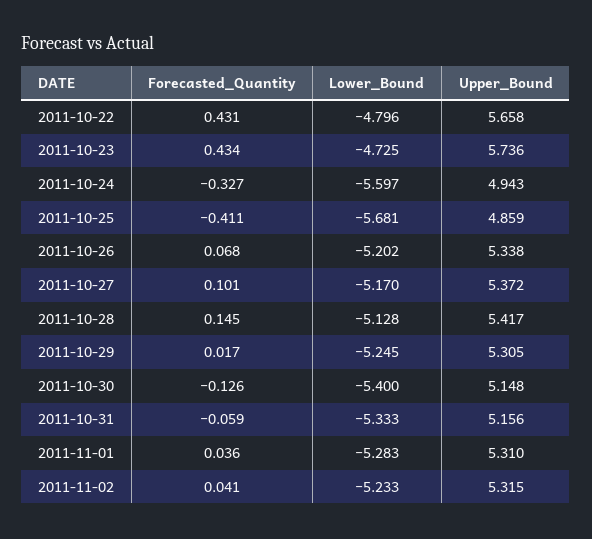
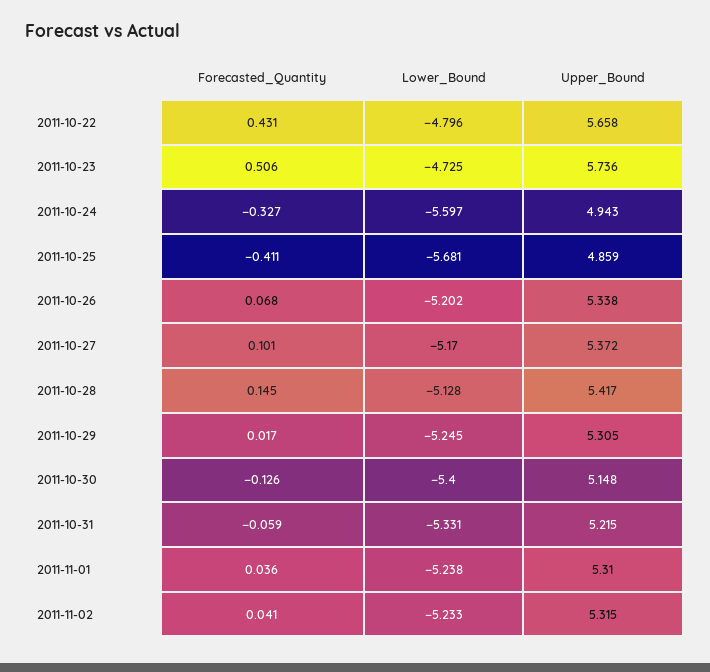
  {
    "Forecasted_Quantity": {
      "2011-10-22": 0.431,
-     "2011-10-23": 0.434,
+     "2011-10-23": 0.506,
      "2011-10-24": -0.327,
      "2011-10-25": -0.411,
      "2011-10-26": 0.068,
      "2011-10-27": 0.101,
      "2011-10-28": 0.145,
      "2011-10-29": 0.017,
      "2011-10-30": -0.126,
      "2011-10-31": -0.059,
      "2011-11-01": 0.036,
      "2011-11-02": 0.041
    },
    "Lower_Bound": {
      "2011-10-22": -4.796,
      "2011-10-23": -4.725,
      "2011-10-24": -5.597,
      "2011-10-25": -5.681,
      "2011-10-26": -5.202,
      "2011-10-27": -5.17,
      "2011-10-28": -5.128,
      "2011-10-29": -5.245,
      "2011-10-30": -5.4,
-     "2011-10-31": -5.333,
+     "2011-10-31": -5.331,
-     "2011-11-01": -5.283,
+     "2011-11-01": -5.238,
      "2011-11-02": -5.233
    },
    "Upper_Bound": {
      "2011-10-22": 5.658,
      "2011-10-23": 5.736,
      "2011-10-24": 4.943,
      "2011-10-25": 4.859,
      "2011-10-26": 5.338,
      "2011-10-27": 5.372,
      "2011-10-28": 5.417,
      "2011-10-29": 5.305,
      "2011-10-30": 5.148,
-     "2011-10-31": 5.156,
+     "2011-10-31": 5.215,
      "2011-11-01": 5.31,
      "2011-11-02": 5.315
    }
  }

